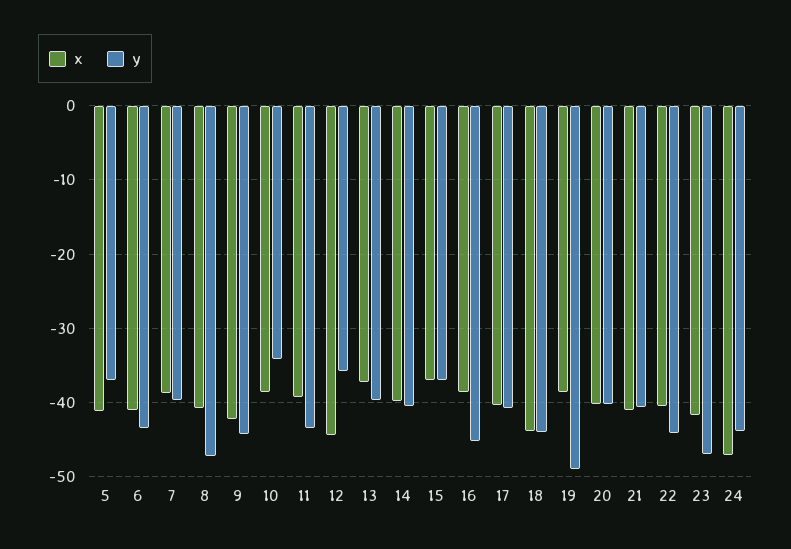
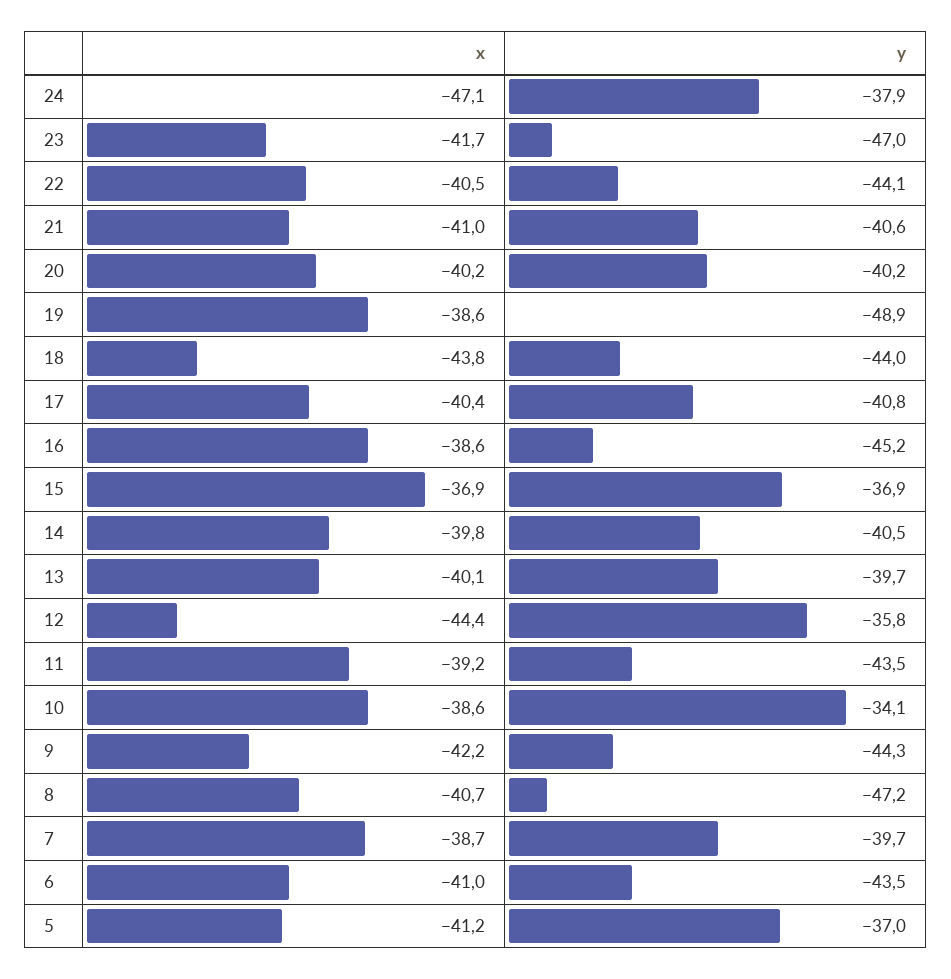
  {
    "x": {
      "5": -41.2,
      "6": -41,
      "7": -38.7,
      "8": -40.7,
      "9": -42.2,
      "10": -38.6,
      "11": -39.2,
      "12": -44.4,
-     "13": -37,
+     "13": -40.1,
      "14": -39.8,
      "15": -36.9,
      "16": -38.6,
      "17": -40.4,
      "18": -43.8,
      "19": -38.6,
      "20": -40.2,
      "21": -41,
      "22": -40.5,
      "23": -41.7,
      "24": -47.1
    },
    "y": {
      "5": -37,
      "6": -43.5,
      "7": -39.7,
      "8": -47.2,
      "9": -44.3,
      "10": -34.1,
      "11": -43.5,
      "12": -35.8,
      "13": -39.7,
      "14": -40.5,
      "15": -36.9,
      "16": -45.2,
      "17": -40.8,
      "18": -44,
      "19": -48.9,
      "20": -40.2,
      "21": -40.6,
      "22": -44.1,
      "23": -47,
-     "24": -44
+     "24": -37.9
    }
  }

